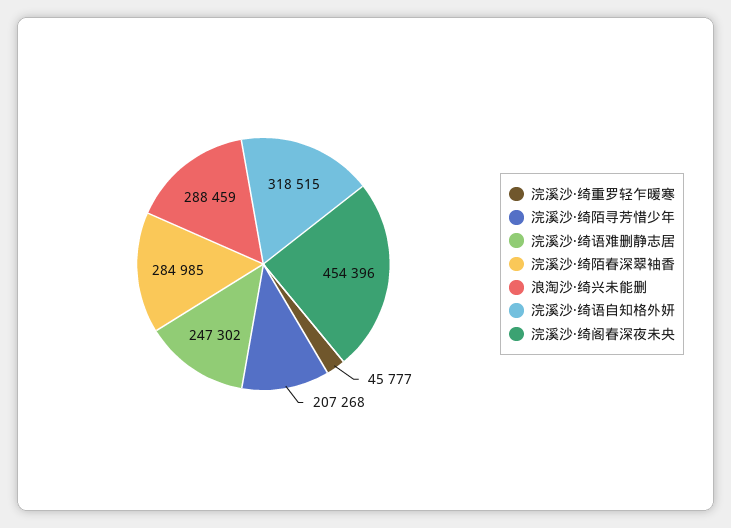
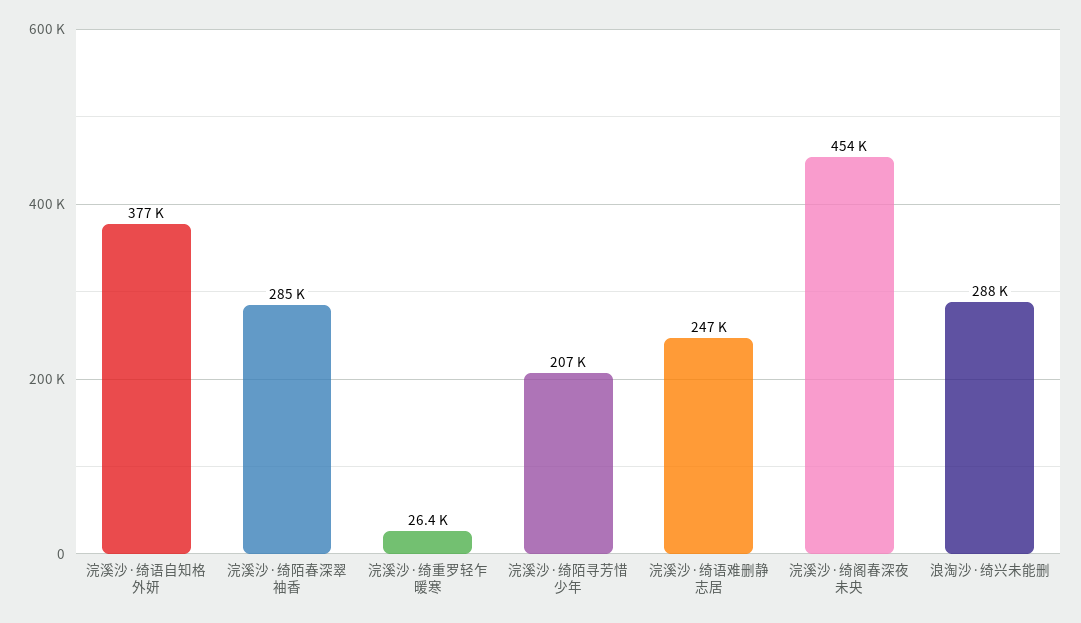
  {
-   "浣溪沙·绮重罗轻乍暖寒": 45777,
+   "浣溪沙·绮重罗轻乍暖寒": 26400,
    "浣溪沙·绮陌寻芳惜少年": 207268,
    "浣溪沙·绮语难删静志居": 247302,
    "浣溪沙·绮陌春深翠袖香": 284985,
    "浪淘沙·绮兴未能删": 288459,
-   "浣溪沙·绮语自知格外妍": 318515,
+   "浣溪沙·绮语自知格外妍": 377000,
    "浣溪沙·绮阁春深夜未央": 454396
  }

